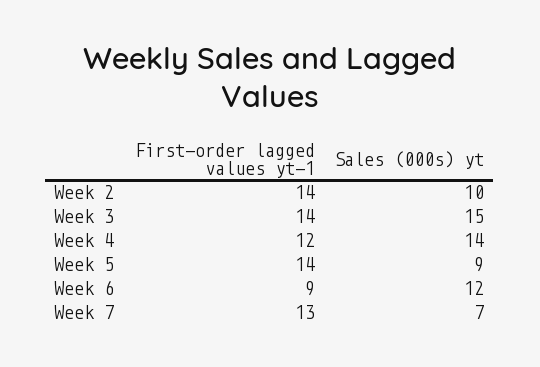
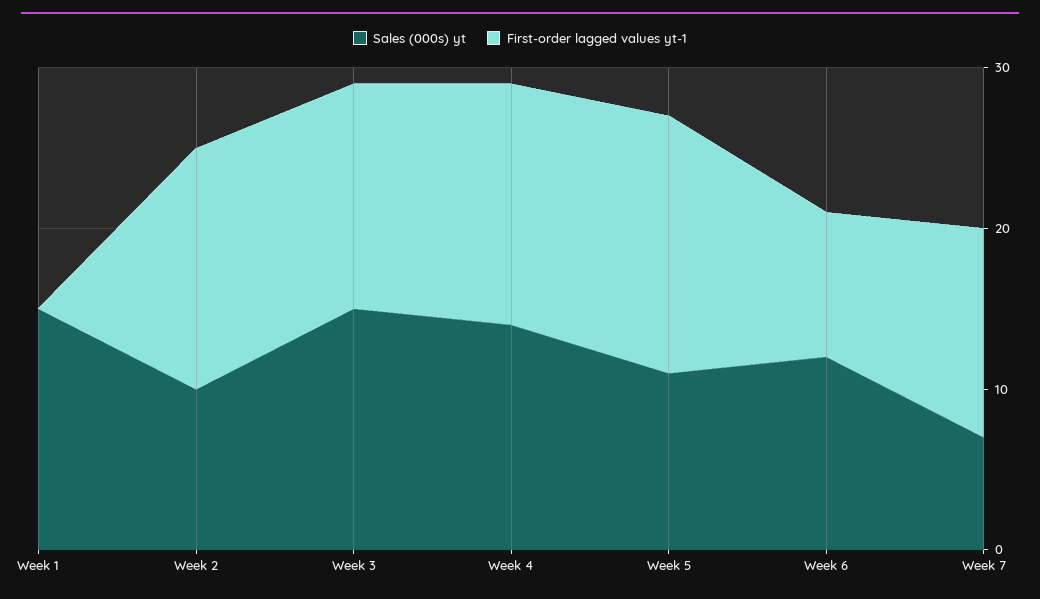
  {
    "First-order lagged values yt-1": {
-     "Week 2": 14,
+     "Week 2": 15,
      "Week 3": 14,
-     "Week 4": 12,
+     "Week 4": 15,
-     "Week 5": 14,
+     "Week 5": 16,
      "Week 6": 9,
-     "Week 7": 13
+     "Week 7": 13,
+     "Week 1": 0
    },
    "Sales (000s) yt": {
      "Week 2": 10,
      "Week 3": 15,
      "Week 4": 14,
-     "Week 5": 9,
+     "Week 5": 11,
      "Week 6": 12,
-     "Week 7": 7
+     "Week 7": 7,
+     "Week 1": 15
    }
  }

